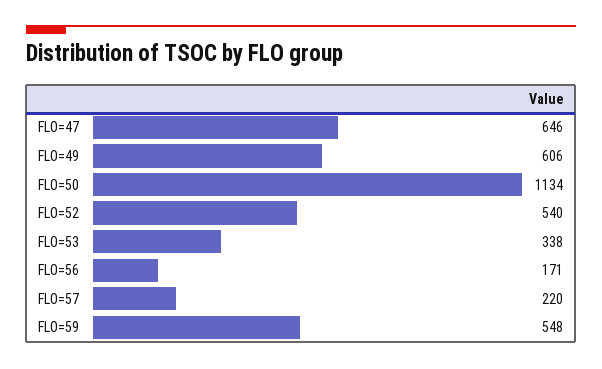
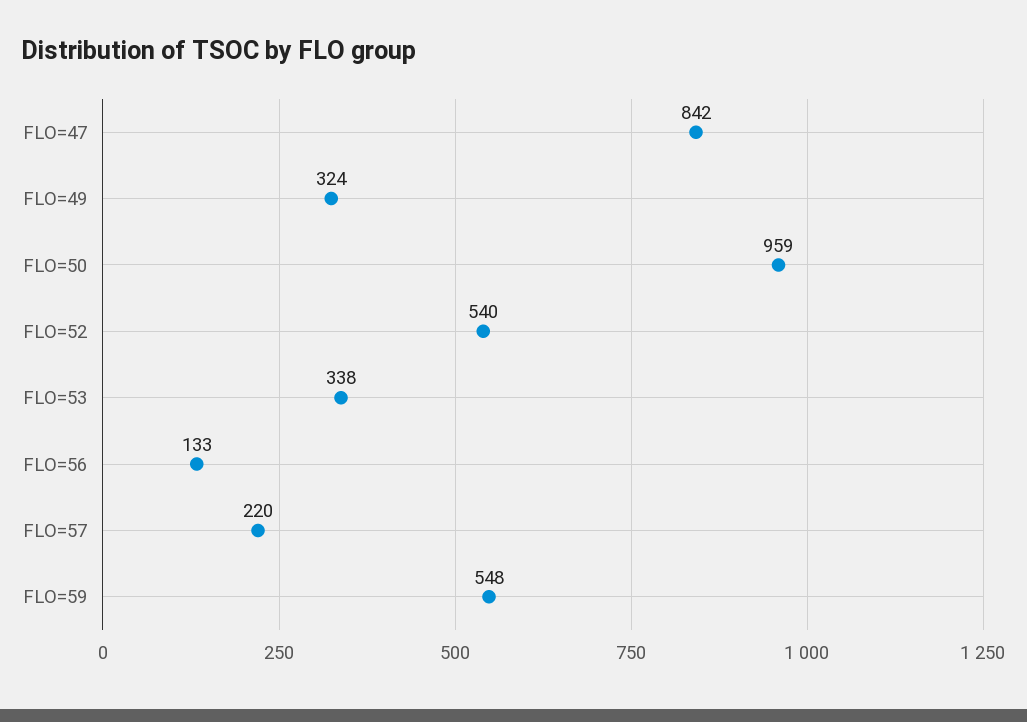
  {
-   "FLO=47": 646,
+   "FLO=47": 842,
-   "FLO=49": 606,
+   "FLO=49": 324,
-   "FLO=50": 1134,
+   "FLO=50": 959,
    "FLO=52": 540,
    "FLO=53": 338,
-   "FLO=56": 171,
+   "FLO=56": 133,
    "FLO=57": 220,
    "FLO=59": 548
  }

